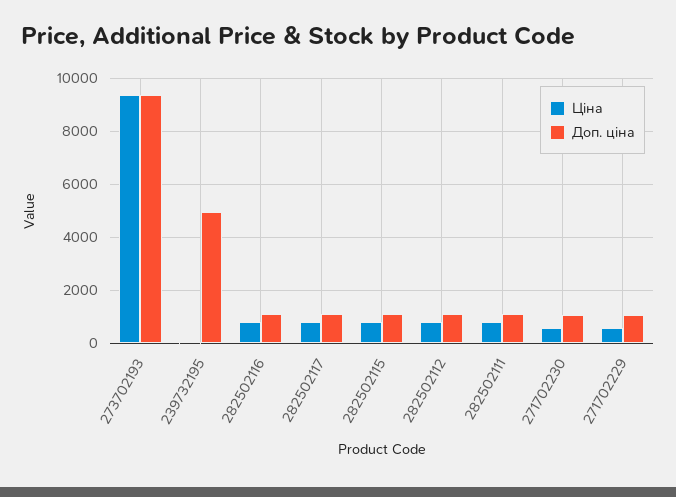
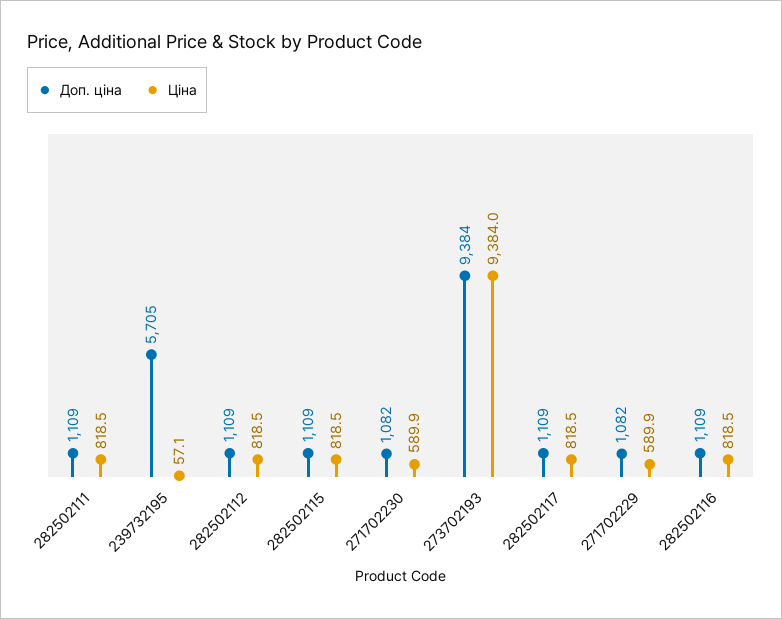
  {
    "Ціна": {
      "273702193": 9384,
      "239732195": 57.1,
      "282502116": 818.5,
      "282502117": 818.5,
      "282502115": 818.5,
      "282502112": 818.5,
      "282502111": 818.5,
      "271702230": 589.9,
      "271702229": 589.9
    },
    "Доп. ціна": {
      "273702193": 9384,
-     "239732195": 5000,
+     "239732195": 5705,
      "282502116": 1109,
      "282502117": 1109,
      "282502115": 1109,
      "282502112": 1109,
      "282502111": 1109,
      "271702230": 1082,
      "271702229": 1082
    }
  }

